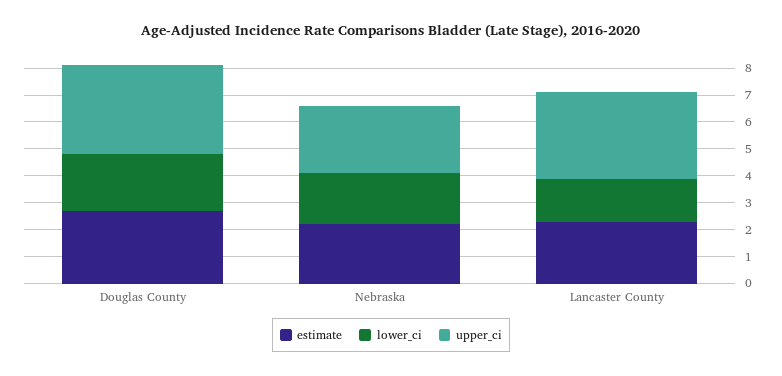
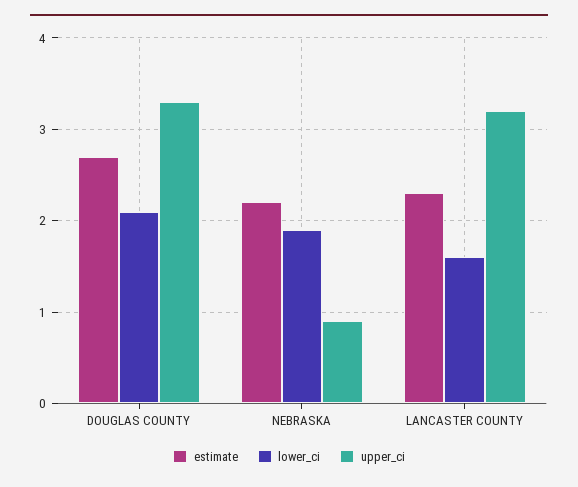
  {
    "estimate": {
      "Douglas County": 2.7,
      "Nebraska": 2.2,
      "Lancaster County": 2.3
    },
    "lower_ci": {
      "Douglas County": 2.1,
      "Nebraska": 1.9,
      "Lancaster County": 1.6
    },
    "upper_ci": {
      "Douglas County": 3.3,
-     "Nebraska": 2.5,
+     "Nebraska": 0.9,
      "Lancaster County": 3.2
    }
  }

